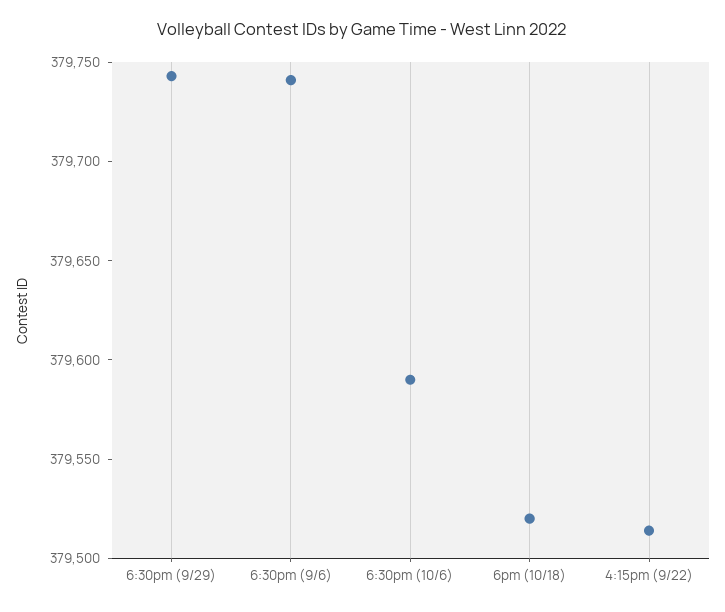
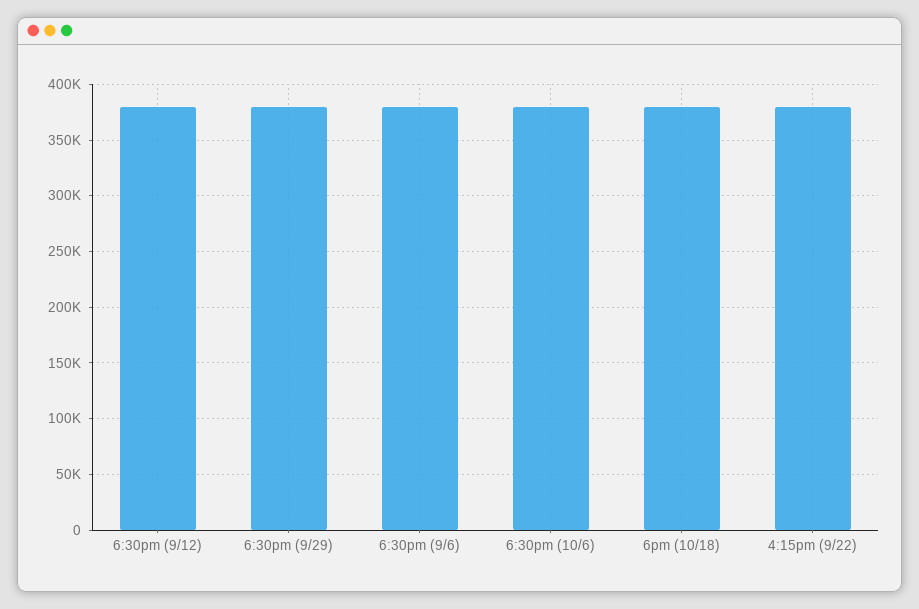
  {
    "6:30pm (9/29)": 379740,
    "6:30pm (9/6)": 379740,
    "6:30pm (10/6)": 379590,
    "6pm (10/18)": 379520,
-   "4:15pm (9/22)": 379510
+   "4:15pm (9/22)": 379510,
+   "6:30pm (9/12)": 380000
  }

